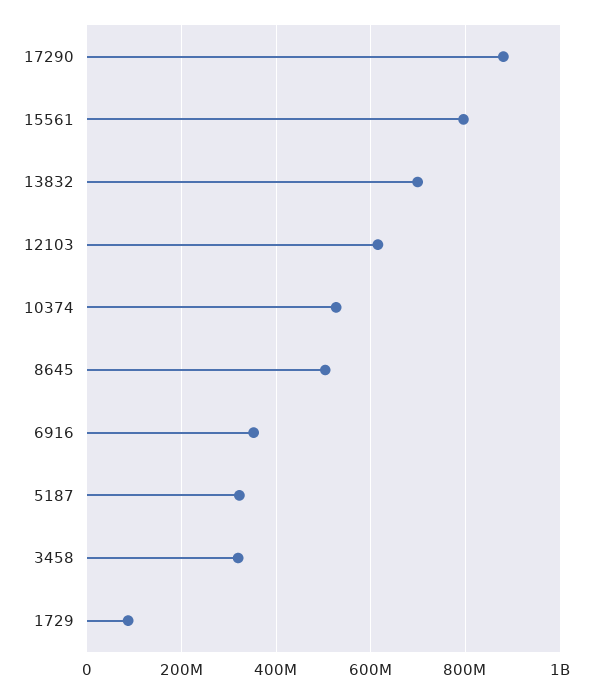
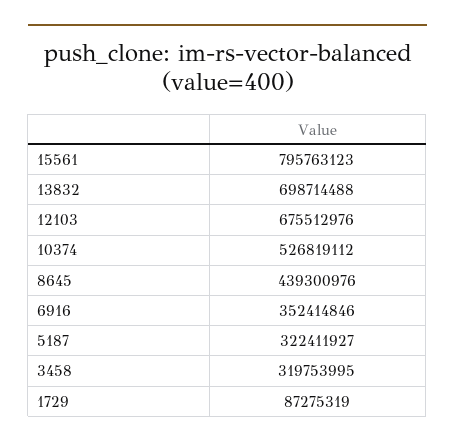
  {
-   "17290": 880000000,
    "15561": 795763123,
    "13832": 698714488,
-   "12103": 620000000,
+   "12103": 675512976,
    "10374": 526819112,
-   "8645": 500000000,
+   "8645": 439300976,
    "6916": 352414846,
    "5187": 322411927,
    "3458": 319753995,
    "1729": 87275319
  }

